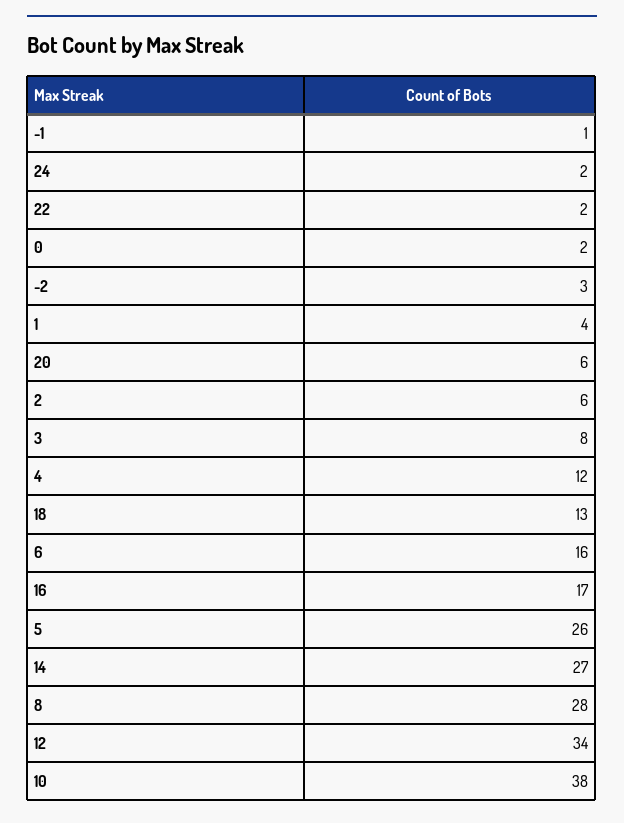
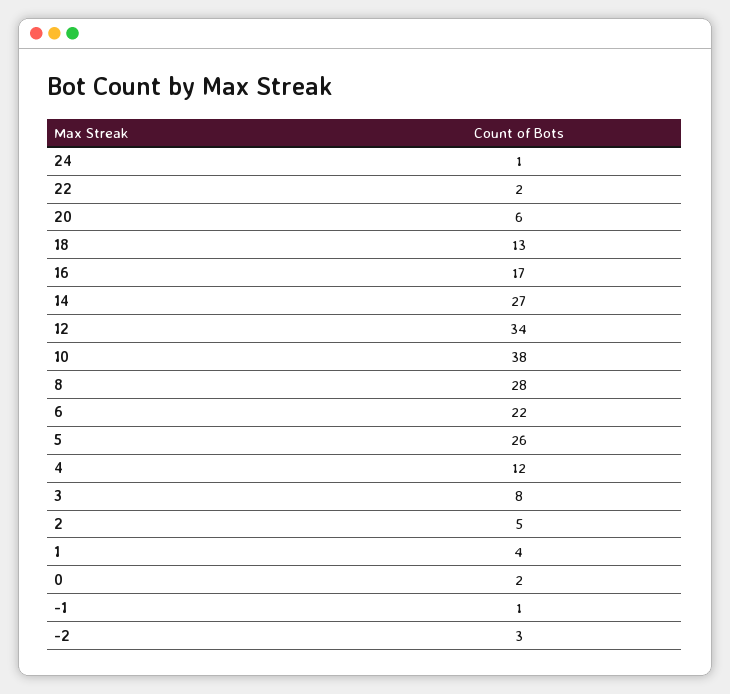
  {
    "-1": 1,
-   "24": 2,
+   "24": 1,
    "22": 2,
    "0": 2,
    "-2": 3,
    "1": 4,
    "20": 6,
-   "2": 6,
+   "2": 5,
    "3": 8,
    "4": 12,
    "18": 13,
-   "6": 16,
+   "6": 22,
    "16": 17,
    "5": 26,
    "14": 27,
    "8": 28,
    "12": 34,
    "10": 38
  }

